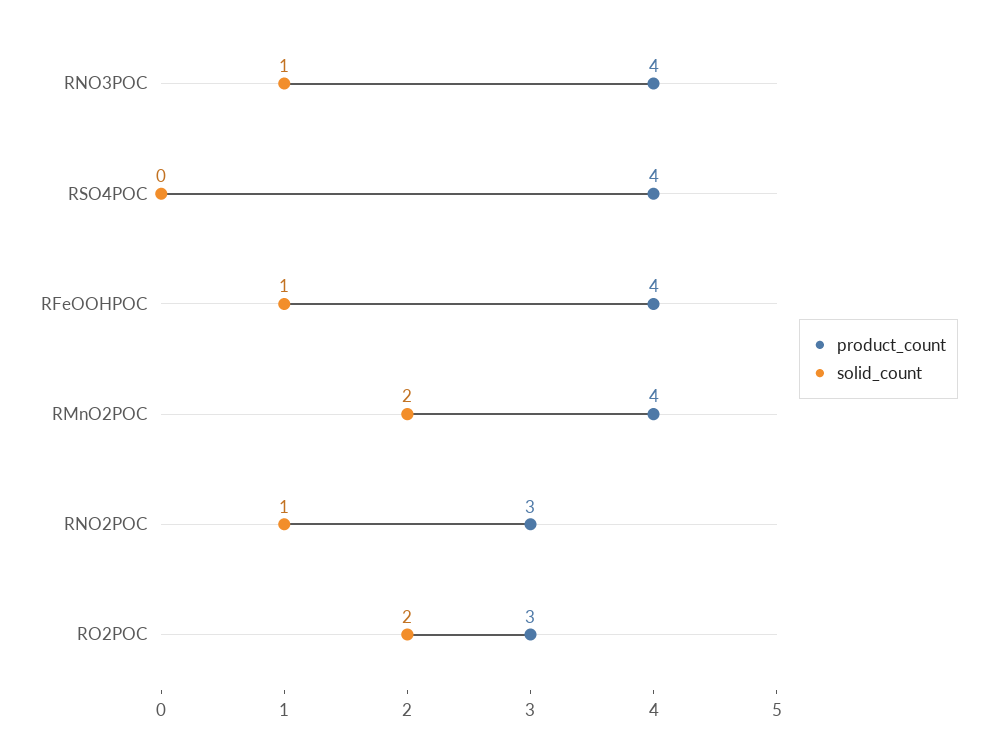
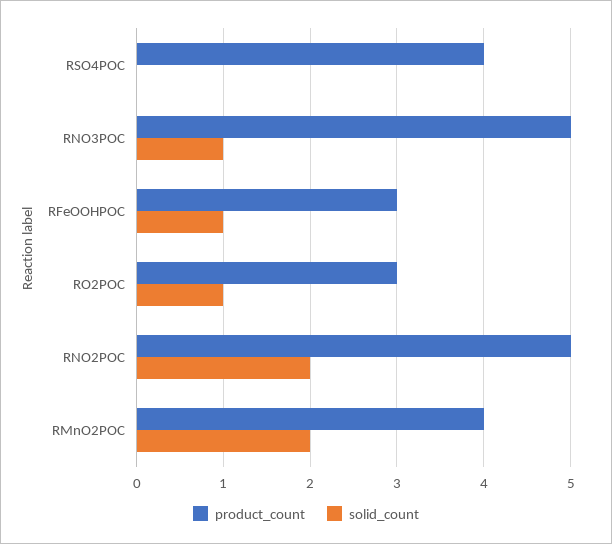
  {
    "product_count": {
-     "RNO3POC": 4,
+     "RNO3POC": 5,
      "RSO4POC": 4,
-     "RFeOOHPOC": 4,
+     "RFeOOHPOC": 3,
      "RMnO2POC": 4,
-     "RNO2POC": 3,
+     "RNO2POC": 5,
      "RO2POC": 3
    },
    "solid_count": {
      "RNO3POC": 1,
      "RSO4POC": 0,
      "RFeOOHPOC": 1,
      "RMnO2POC": 2,
-     "RNO2POC": 1,
+     "RNO2POC": 2,
-     "RO2POC": 2
+     "RO2POC": 1
    }
  }

